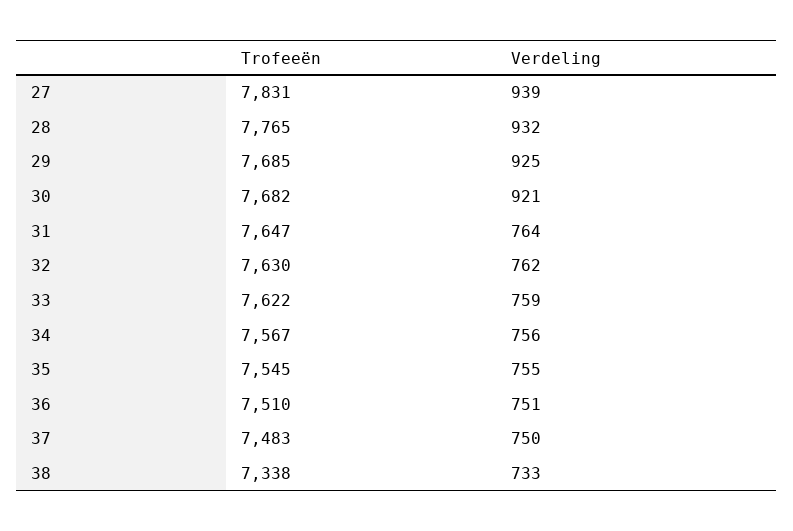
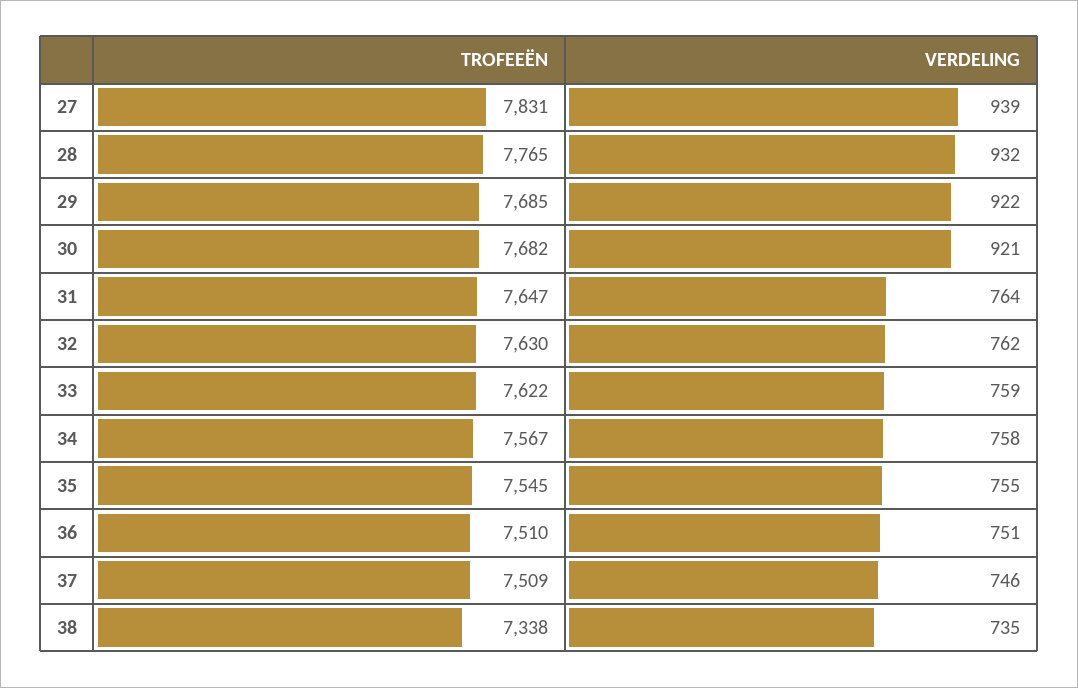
  {
    "Trofeeën": {
      "27": 7831,
      "28": 7765,
      "29": 7685,
      "30": 7682,
      "31": 7647,
      "32": 7630,
      "33": 7622,
      "34": 7567,
      "35": 7545,
      "36": 7510,
-     "37": 7483,
+     "37": 7509,
      "38": 7338
    },
    "Verdeling": {
      "27": 939,
      "28": 932,
-     "29": 925,
+     "29": 922,
      "30": 921,
      "31": 764,
      "32": 762,
      "33": 759,
-     "34": 756,
+     "34": 758,
      "35": 755,
      "36": 751,
-     "37": 750,
+     "37": 746,
-     "38": 733
+     "38": 735
    }
  }

